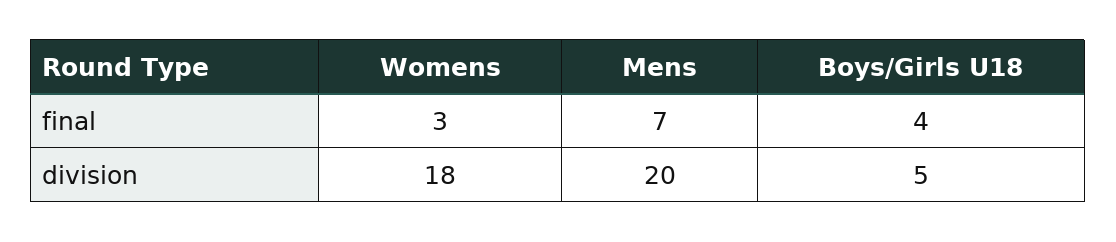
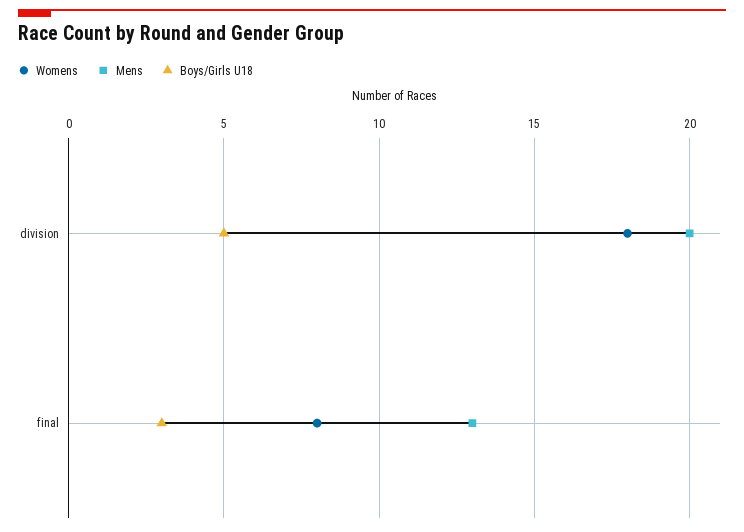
  {
    "Womens": {
-     "final": 3,
+     "final": 8,
      "division": 18
    },
    "Mens": {
-     "final": 7,
+     "final": 13,
      "division": 20
    },
    "Boys/Girls U18": {
-     "final": 4,
+     "final": 3,
      "division": 5
    }
  }

